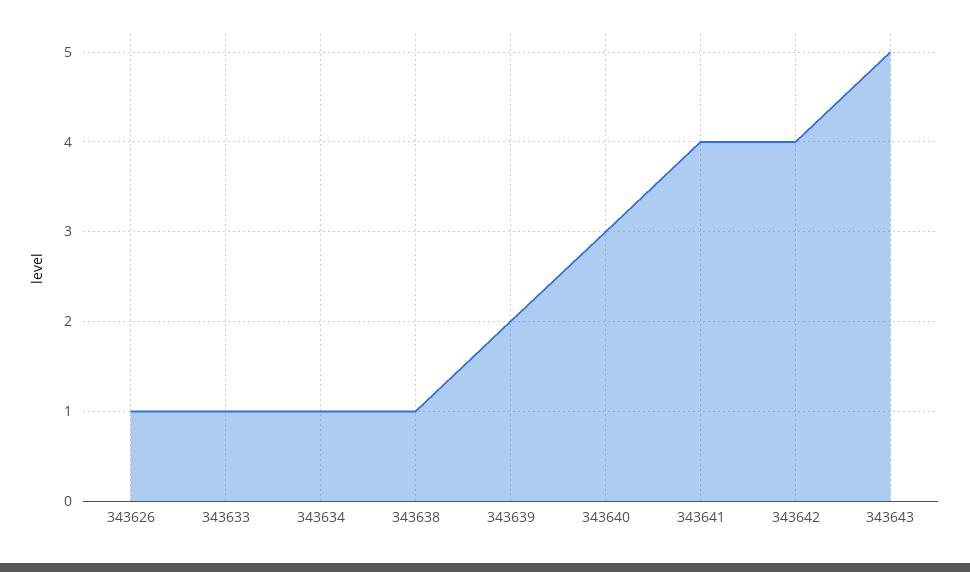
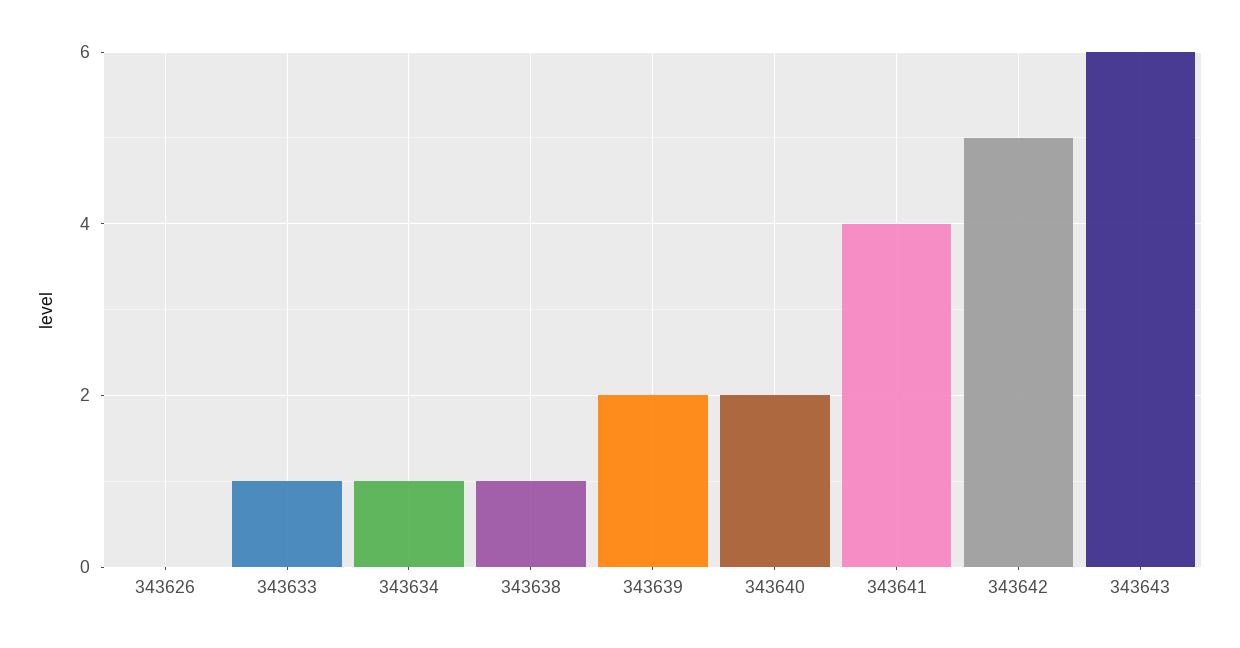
  {
-   "343626": 1,
+   "343626": 0,
    "343633": 1,
    "343634": 1,
    "343638": 1,
    "343639": 2,
-   "343640": 3,
+   "343640": 2,
    "343641": 4,
-   "343642": 4,
+   "343642": 5,
-   "343643": 5
+   "343643": 6
  }

